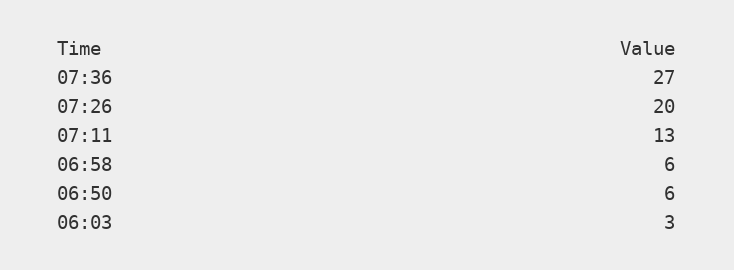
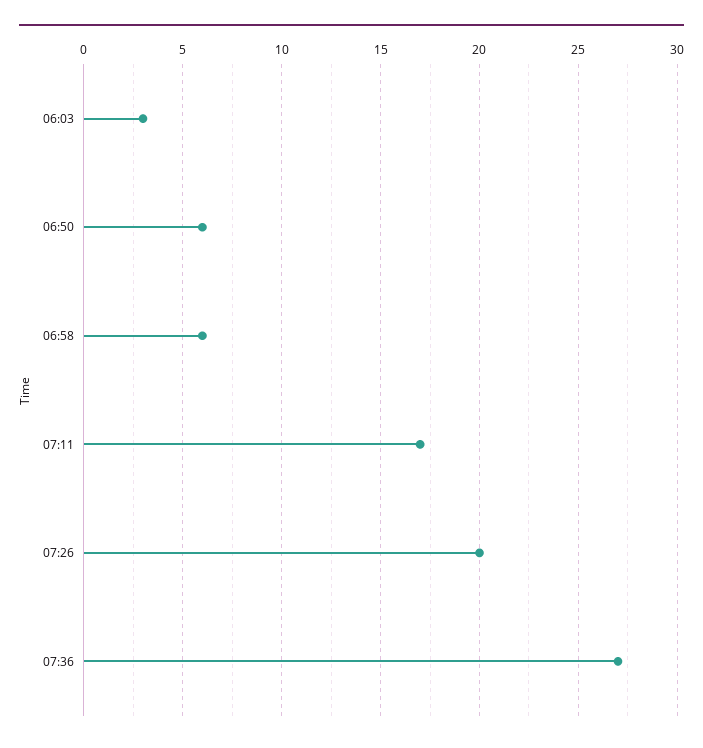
  {
    "07:36": 27,
    "07:26": 20,
-   "07:11": 13,
+   "07:11": 17,
    "06:58": 6,
    "06:50": 6,
    "06:03": 3
  }

